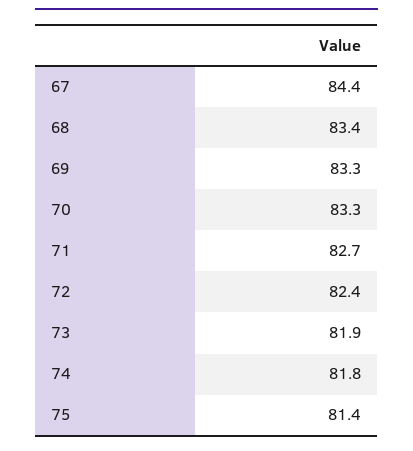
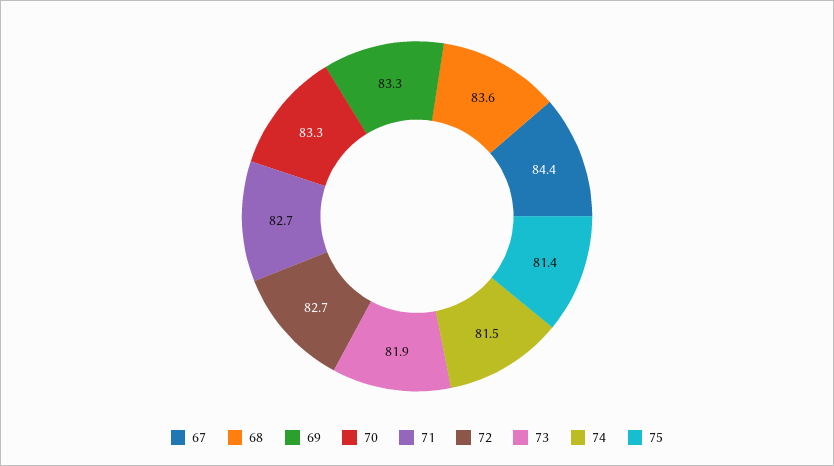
  {
    "67": 84.4,
-   "68": 83.4,
+   "68": 83.6,
    "69": 83.3,
    "70": 83.3,
    "71": 82.7,
-   "72": 82.4,
+   "72": 82.7,
    "73": 81.9,
-   "74": 81.8,
+   "74": 81.5,
    "75": 81.4
  }

